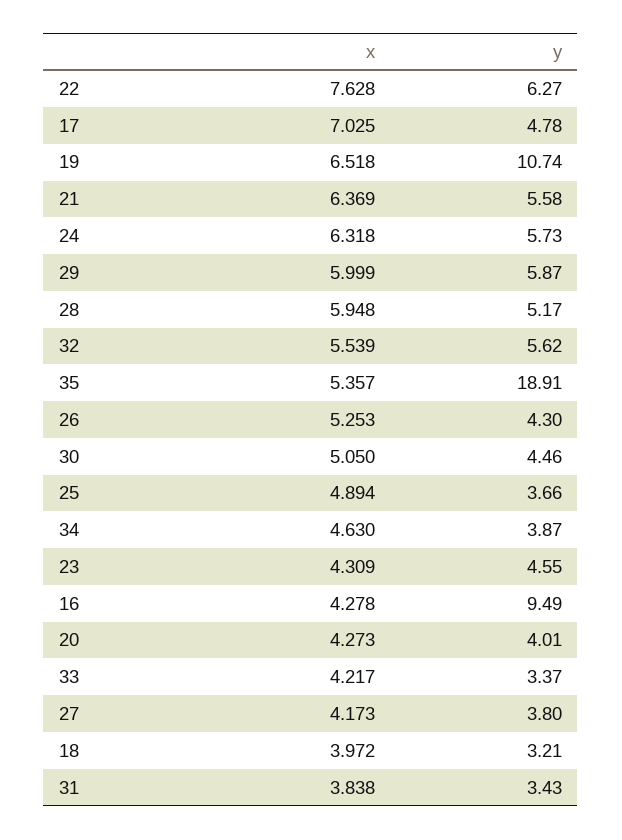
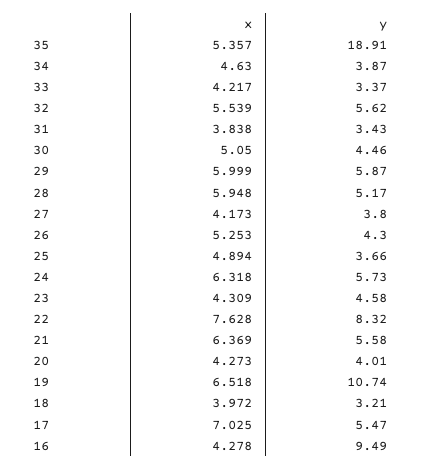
  {
    "x": {
      "22": 7.628,
      "17": 7.025,
      "19": 6.518,
      "21": 6.369,
      "24": 6.318,
      "29": 5.999,
      "28": 5.948,
      "32": 5.539,
      "35": 5.357,
      "26": 5.253,
      "30": 5.05,
      "25": 4.894,
      "34": 4.63,
      "23": 4.309,
      "16": 4.278,
      "20": 4.273,
      "33": 4.217,
      "27": 4.173,
      "18": 3.972,
      "31": 3.838
    },
    "y": {
-     "22": 6.27,
+     "22": 8.32,
-     "17": 4.78,
+     "17": 5.47,
      "19": 10.74,
      "21": 5.58,
      "24": 5.73,
      "29": 5.87,
      "28": 5.17,
      "32": 5.62,
      "35": 18.91,
      "26": 4.3,
      "30": 4.46,
      "25": 3.66,
      "34": 3.87,
-     "23": 4.55,
+     "23": 4.58,
      "16": 9.49,
      "20": 4.01,
      "33": 3.37,
      "27": 3.8,
      "18": 3.21,
      "31": 3.43
    }
  }

